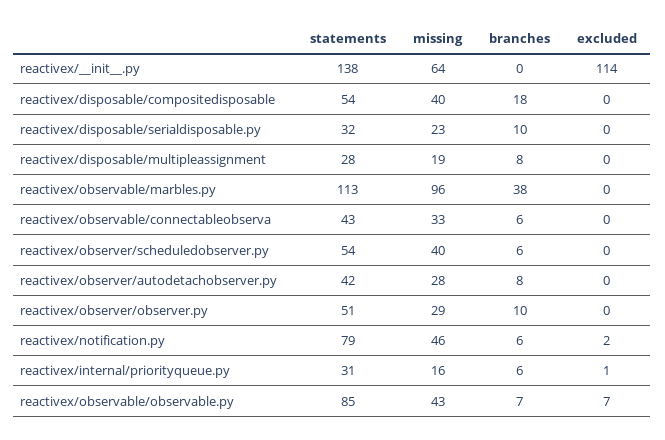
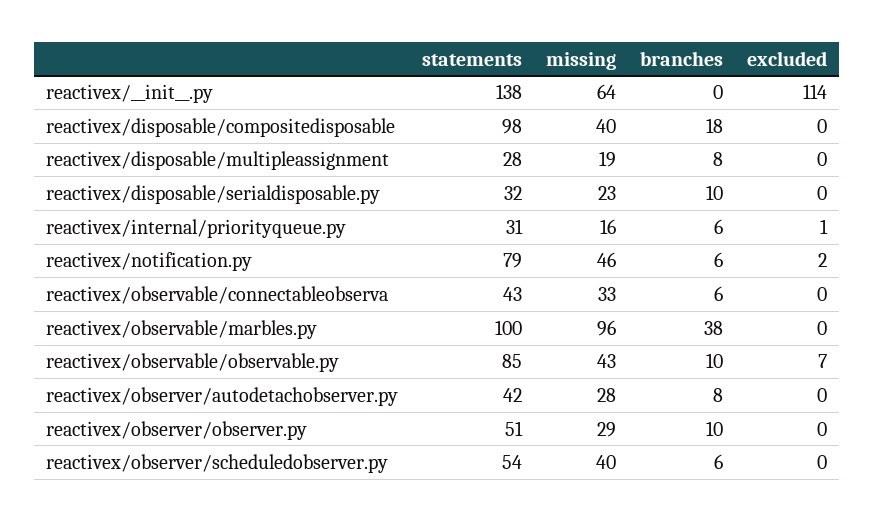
  {
    "statements": {
      "reactivex/__init__.py": 138,
-     "reactivex/disposable/compositedisposable": 54,
+     "reactivex/disposable/compositedisposable": 98,
      "reactivex/disposable/serialdisposable.py": 32,
      "reactivex/disposable/multipleassignment": 28,
-     "reactivex/observable/marbles.py": 113,
+     "reactivex/observable/marbles.py": 100,
      "reactivex/observable/connectableobserva": 43,
      "reactivex/observer/scheduledobserver.py": 54,
      "reactivex/observer/autodetachobserver.py": 42,
      "reactivex/observer/observer.py": 51,
      "reactivex/notification.py": 79,
      "reactivex/internal/priorityqueue.py": 31,
      "reactivex/observable/observable.py": 85
    },
    "missing": {
      "reactivex/__init__.py": 64,
      "reactivex/disposable/compositedisposable": 40,
      "reactivex/disposable/serialdisposable.py": 23,
      "reactivex/disposable/multipleassignment": 19,
      "reactivex/observable/marbles.py": 96,
      "reactivex/observable/connectableobserva": 33,
      "reactivex/observer/scheduledobserver.py": 40,
      "reactivex/observer/autodetachobserver.py": 28,
      "reactivex/observer/observer.py": 29,
      "reactivex/notification.py": 46,
      "reactivex/internal/priorityqueue.py": 16,
      "reactivex/observable/observable.py": 43
    },
    "branches": {
      "reactivex/__init__.py": 0,
      "reactivex/disposable/compositedisposable": 18,
      "reactivex/disposable/serialdisposable.py": 10,
      "reactivex/disposable/multipleassignment": 8,
      "reactivex/observable/marbles.py": 38,
      "reactivex/observable/connectableobserva": 6,
      "reactivex/observer/scheduledobserver.py": 6,
      "reactivex/observer/autodetachobserver.py": 8,
      "reactivex/observer/observer.py": 10,
      "reactivex/notification.py": 6,
      "reactivex/internal/priorityqueue.py": 6,
-     "reactivex/observable/observable.py": 7
+     "reactivex/observable/observable.py": 10
    },
    "excluded": {
      "reactivex/__init__.py": 114,
      "reactivex/disposable/compositedisposable": 0,
      "reactivex/disposable/serialdisposable.py": 0,
      "reactivex/disposable/multipleassignment": 0,
      "reactivex/observable/marbles.py": 0,
      "reactivex/observable/connectableobserva": 0,
      "reactivex/observer/scheduledobserver.py": 0,
      "reactivex/observer/autodetachobserver.py": 0,
      "reactivex/observer/observer.py": 0,
      "reactivex/notification.py": 2,
      "reactivex/internal/priorityqueue.py": 1,
      "reactivex/observable/observable.py": 7
    }
  }

